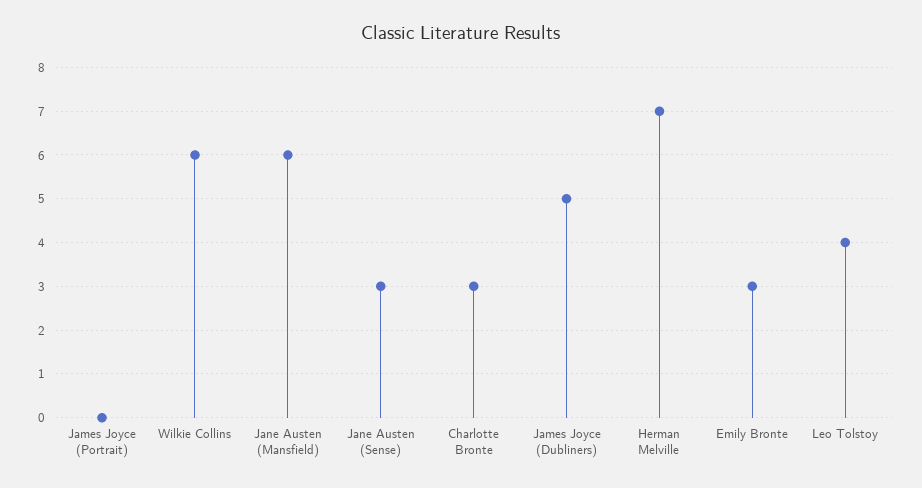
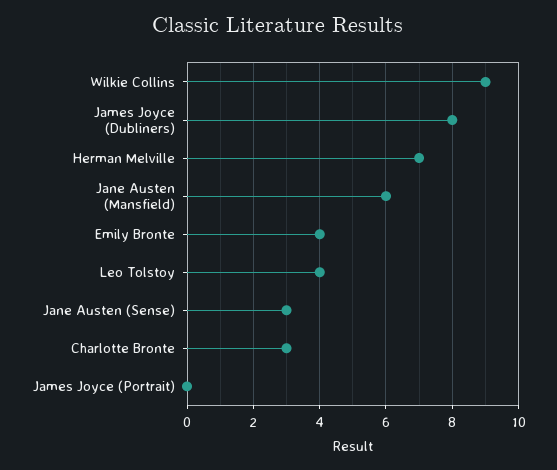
  {
    "James Joyce (Portrait)": 0,
-   "Wilkie Collins": 6,
+   "Wilkie Collins": 9,
    "Jane Austen (Mansfield)": 6,
    "Jane Austen (Sense)": 3,
    "Charlotte Bronte": 3,
-   "James Joyce (Dubliners)": 5,
+   "James Joyce (Dubliners)": 8,
    "Herman Melville": 7,
-   "Emily Bronte": 3,
+   "Emily Bronte": 4,
    "Leo Tolstoy": 4
  }

